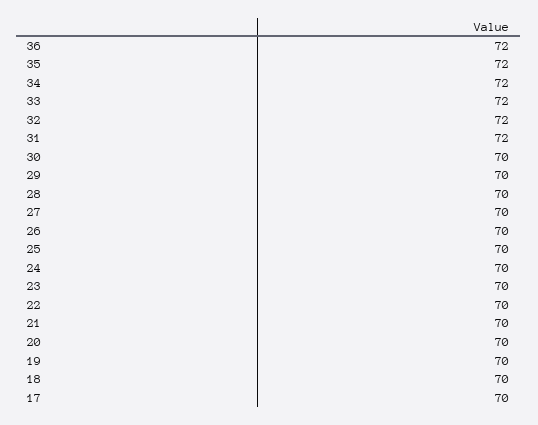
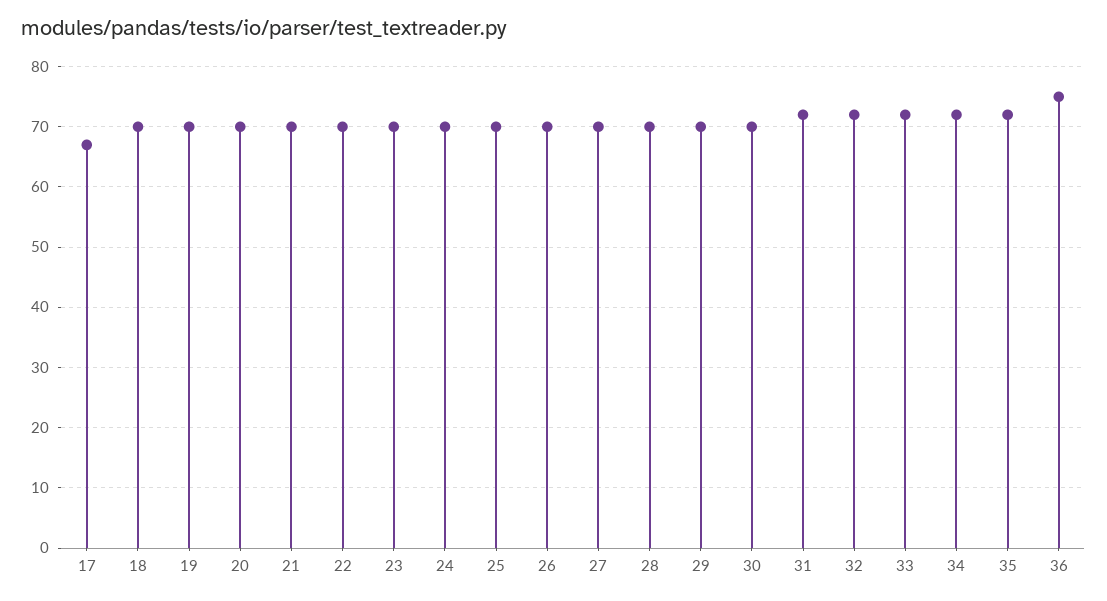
  {
-   "36": 72,
+   "36": 75,
    "35": 72,
    "34": 72,
    "33": 72,
    "32": 72,
    "31": 72,
    "30": 70,
    "29": 70,
    "28": 70,
    "27": 70,
    "26": 70,
    "25": 70,
    "24": 70,
    "23": 70,
    "22": 70,
    "21": 70,
    "20": 70,
    "19": 70,
    "18": 70,
-   "17": 70
+   "17": 67
  }

